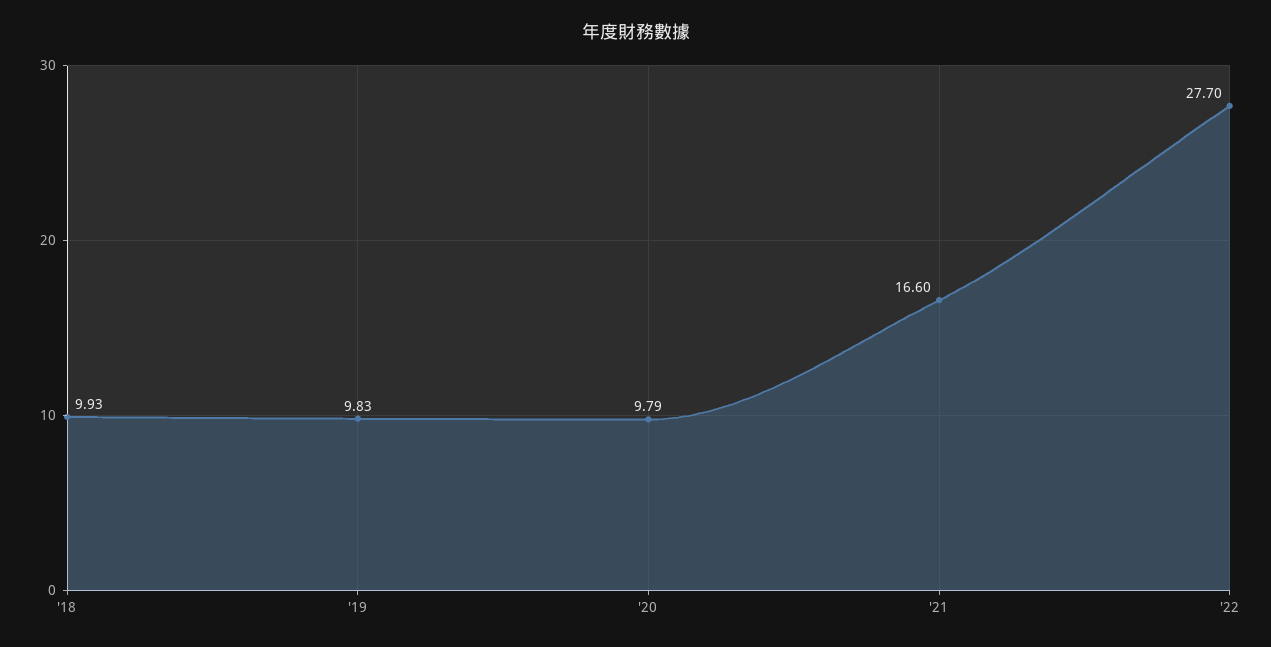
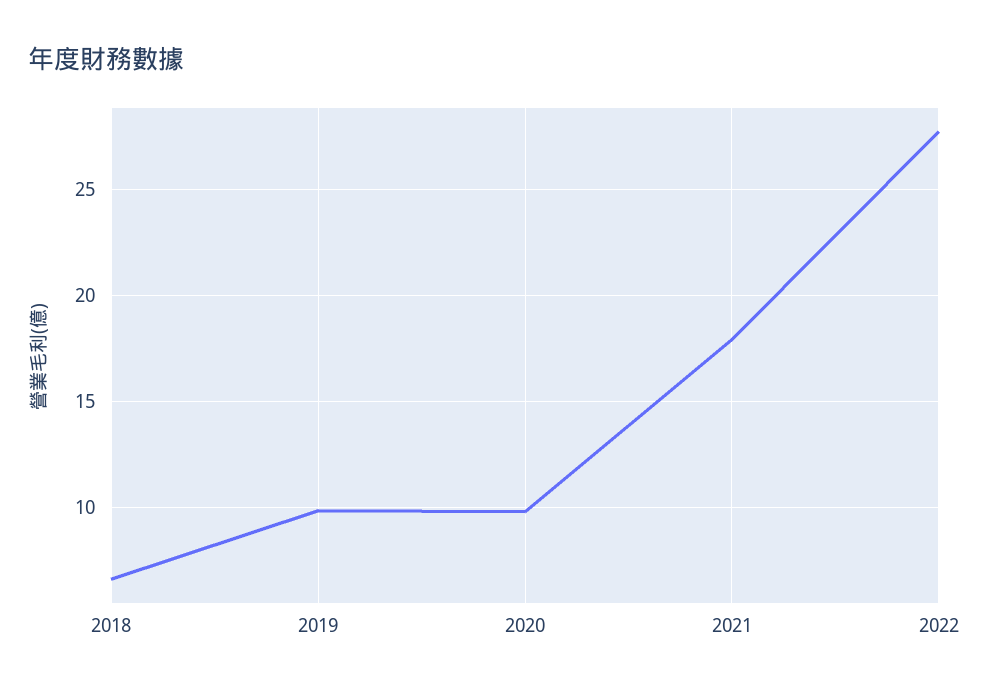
  {
-   "'18": 9.93,
+   "'18": 6.5,
    "'19": 9.83,
    "'20": 9.79,
-   "'21": 16.6,
+   "'21": 18,
    "'22": 27.7
  }

